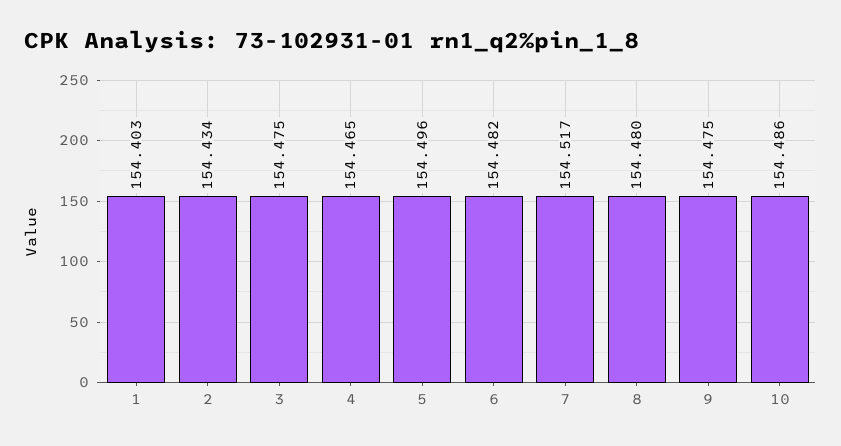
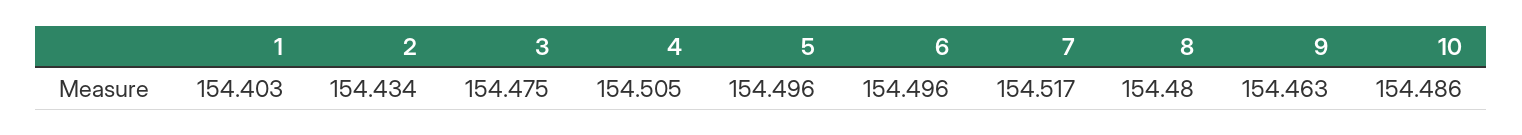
  {
    "1": 154.403,
    "2": 154.434,
    "3": 154.475,
-   "4": 154.465,
+   "4": 154.505,
    "5": 154.496,
-   "6": 154.482,
+   "6": 154.496,
    "7": 154.517,
    "8": 154.48,
-   "9": 154.475,
+   "9": 154.463,
    "10": 154.486
  }

